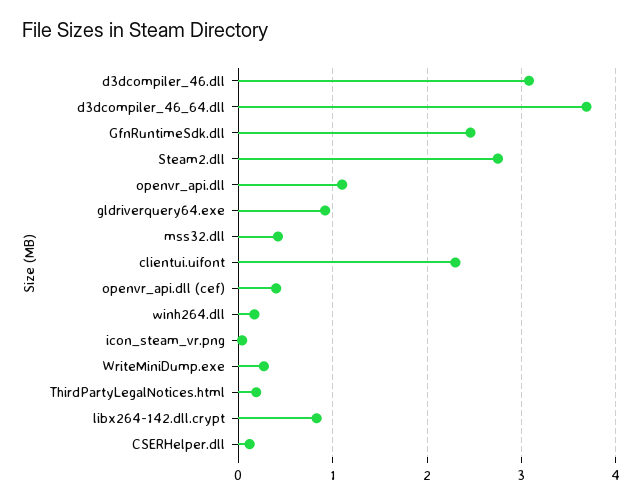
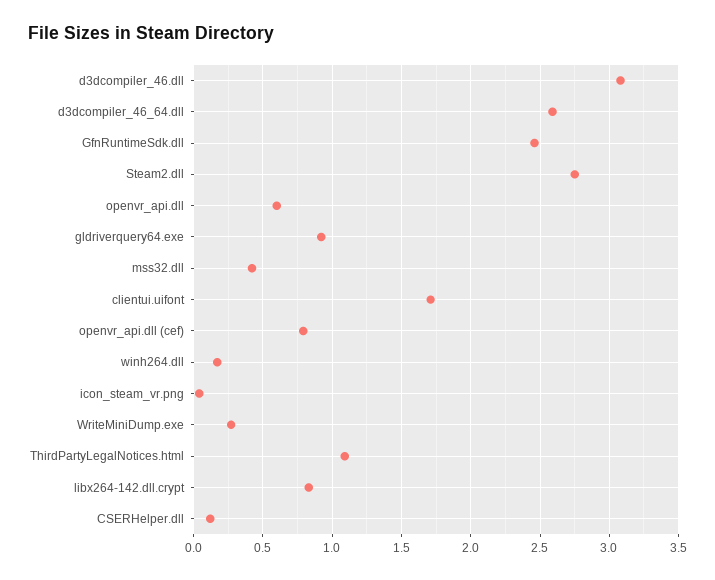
  {
    "d3dcompiler_46.dll": 3.1,
-   "d3dcompiler_46_64.dll": 3.7,
+   "d3dcompiler_46_64.dll": 2.6,
    "GfnRuntimeSdk.dll": 2.45,
    "Steam2.dll": 2.75,
-   "openvr_api.dll": 1.1,
+   "openvr_api.dll": 0.6,
    "gldriverquery64.exe": 0.9,
    "mss32.dll": 0.4,
-   "clientui.uifont": 2.3,
+   "clientui.uifont": 1.7,
-   "openvr_api.dll (cef)": 0.4,
+   "openvr_api.dll (cef)": 0.8,
    "winh264.dll": 0.15,
    "icon_steam_vr.png": 0.05,
    "WriteMiniDump.exe": 0.25,
-   "ThirdPartyLegalNotices.html": 0.2,
+   "ThirdPartyLegalNotices.html": 1.1,
    "libx264-142.dll.crypt": 0.85,
    "CSERHelper.dll": 0.1
  }

